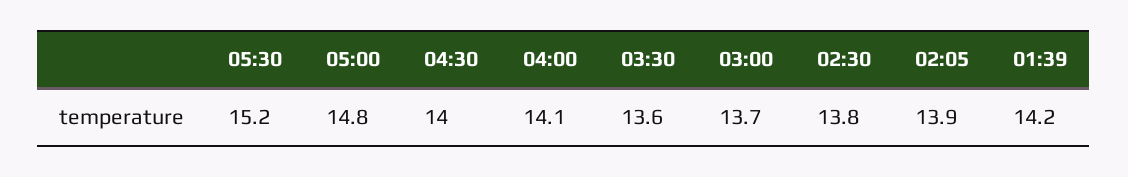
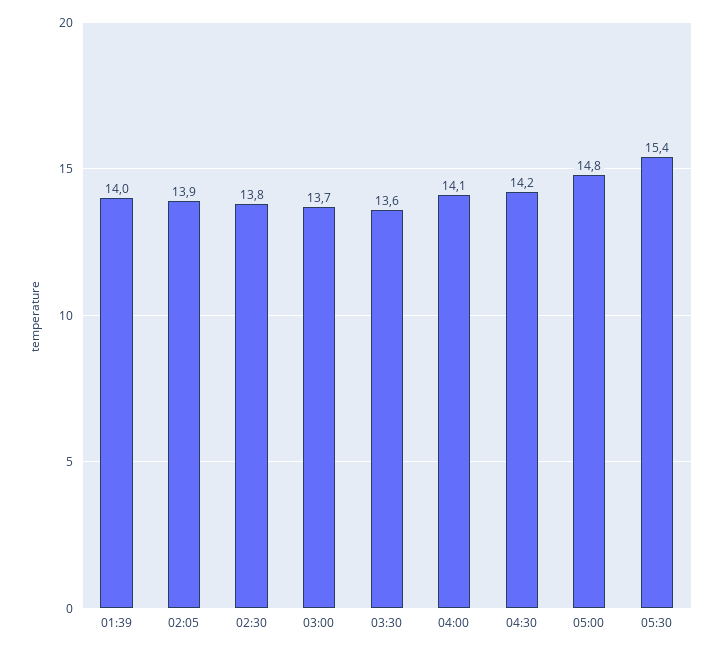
  {
-   "05:30": 15.2,
+   "05:30": 15.4,
    "05:00": 14.8,
-   "04:30": 14,
+   "04:30": 14.2,
    "04:00": 14.1,
    "03:30": 13.6,
    "03:00": 13.7,
    "02:30": 13.8,
    "02:05": 13.9,
-   "01:39": 14.2
+   "01:39": 14
  }

